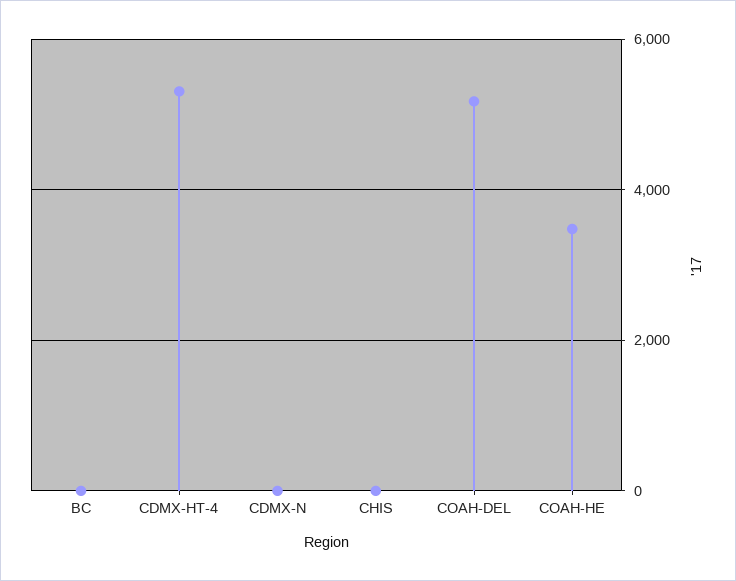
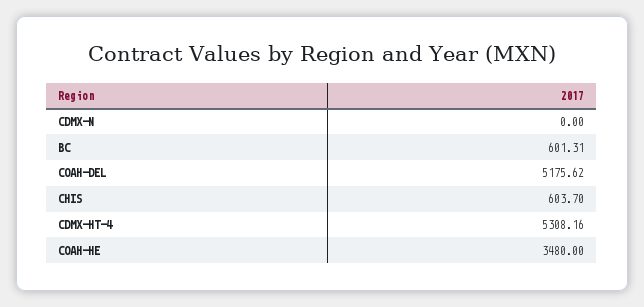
  {
-   "BC": 0,
+   "BC": 601.31,
    "CDMX-HT-4": 5308.16,
    "CDMX-N": 0,
-   "CHIS": 0,
+   "CHIS": 603.7,
    "COAH-DEL": 5175.62,
    "COAH-HE": 3480
  }

